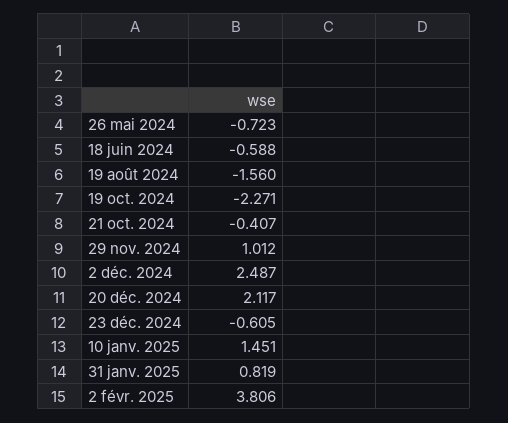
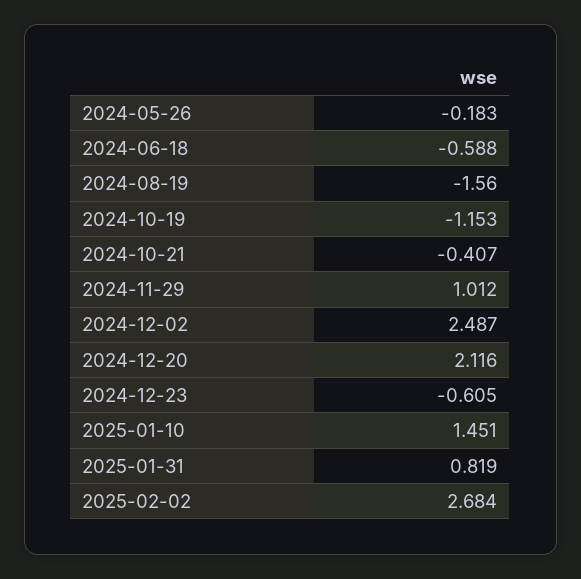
  {
-   "26 mai 2024": -0.723,
+   "26 mai 2024": -0.183,
    "18 juin 2024": -0.588,
    "19 août 2024": -1.56,
-   "19 oct. 2024": -2.271,
+   "19 oct. 2024": -1.153,
    "21 oct. 2024": -0.407,
    "29 nov. 2024": 1.012,
    "2 déc. 2024": 2.487,
-   "20 déc. 2024": 2.117,
+   "20 déc. 2024": 2.116,
    "23 déc. 2024": -0.605,
    "10 janv. 2025": 1.451,
    "31 janv. 2025": 0.819,
-   "2 févr. 2025": 3.806
+   "2 févr. 2025": 2.684
  }

